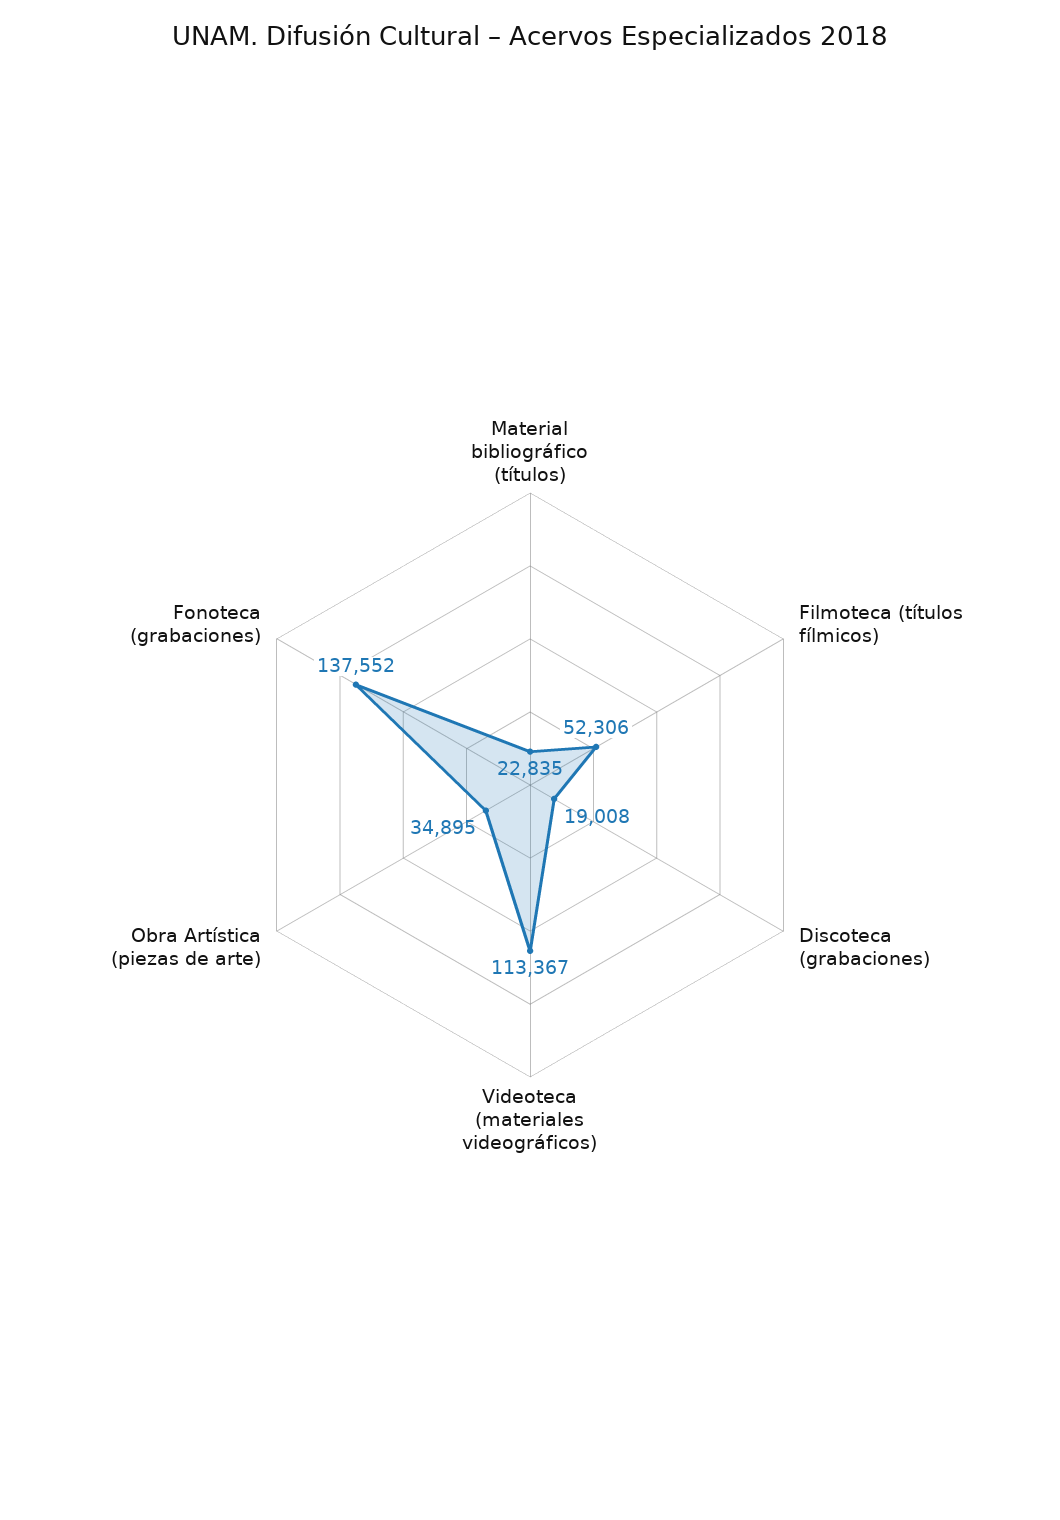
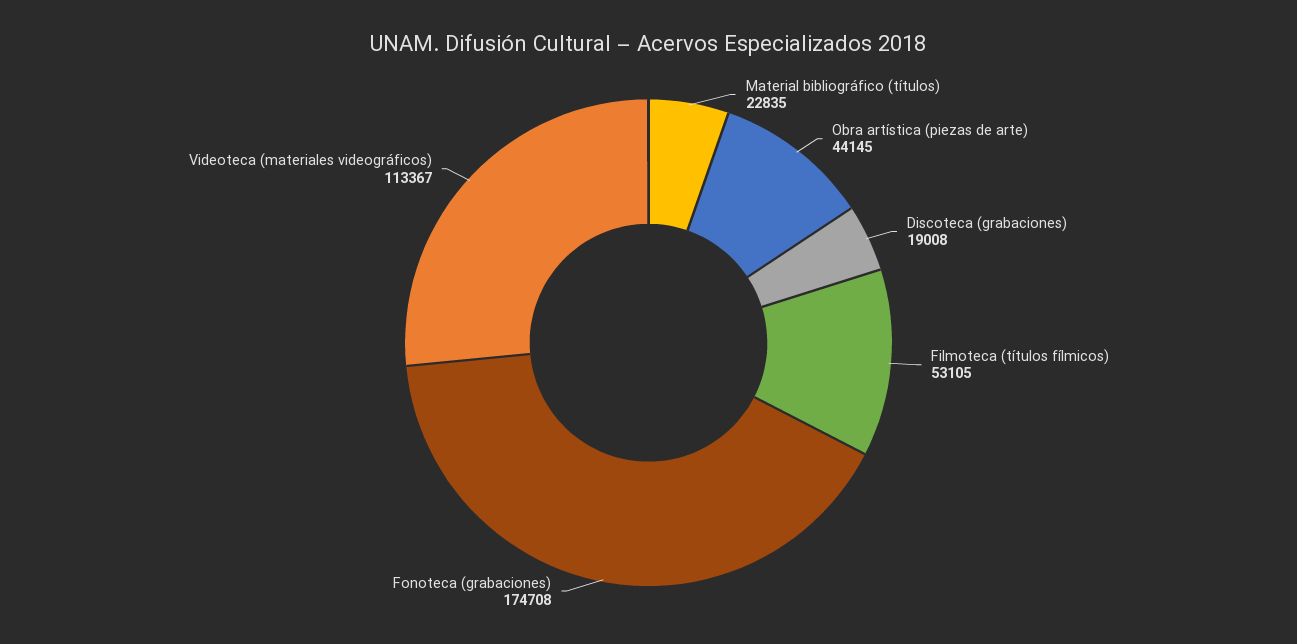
  {
    "Material bibliográfico (títulos)": 22835,
-   "Filmoteca (títulos fílmicos)": 52306,
+   "Filmoteca (títulos fílmicos)": 53105,
    "Discoteca (grabaciones)": 19008,
    "Videoteca (materiales videográficos)": 113367,
-   "Obra Artística (piezas de arte)": 34895,
+   "Obra Artística (piezas de arte)": 44145,
-   "Fonoteca (grabaciones)": 137552
+   "Fonoteca (grabaciones)": 174708
  }

